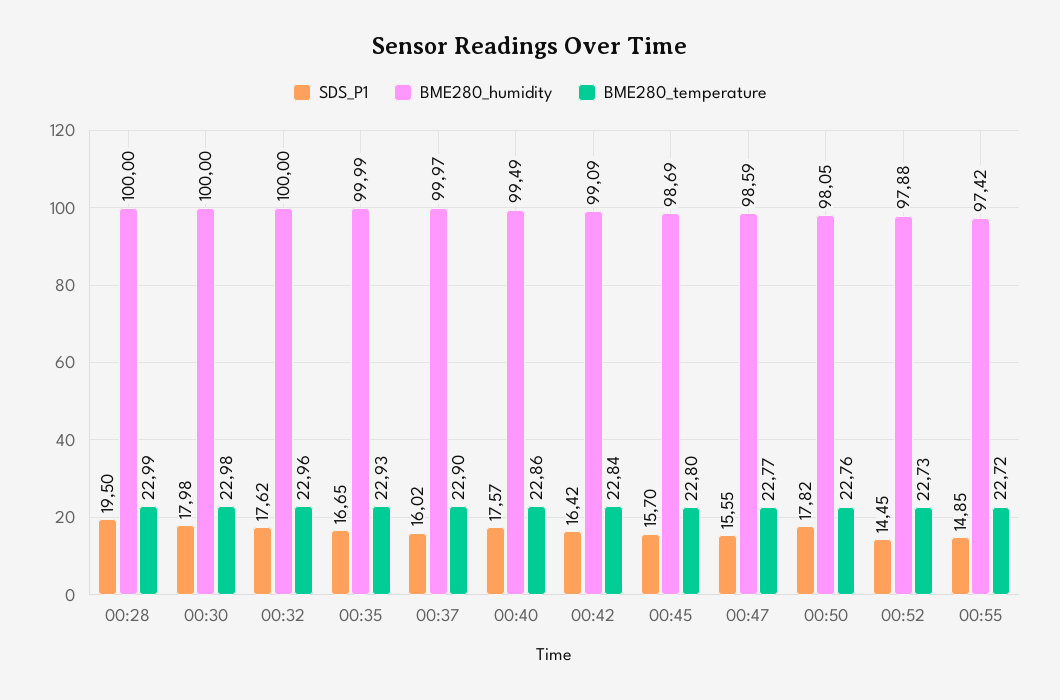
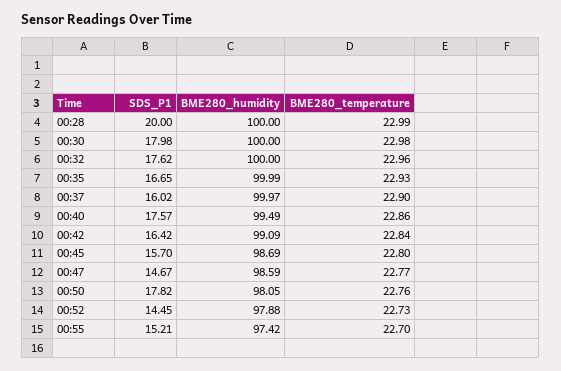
  {
    "SDS_P1": {
-     "00:28": 19.5,
+     "00:28": 20,
      "00:30": 17.98,
      "00:32": 17.62,
      "00:35": 16.65,
      "00:37": 16.02,
      "00:40": 17.57,
      "00:42": 16.42,
      "00:45": 15.7,
-     "00:47": 15.55,
+     "00:47": 14.67,
      "00:50": 17.82,
      "00:52": 14.45,
-     "00:55": 14.85
+     "00:55": 15.21
    },
    "BME280_humidity": {
      "00:28": 100,
      "00:30": 100,
      "00:32": 100,
      "00:35": 99.99,
      "00:37": 99.97,
      "00:40": 99.49,
      "00:42": 99.09,
      "00:45": 98.69,
      "00:47": 98.59,
      "00:50": 98.05,
      "00:52": 97.88,
      "00:55": 97.42
    },
    "BME280_temperature": {
      "00:28": 22.99,
      "00:30": 22.98,
      "00:32": 22.96,
      "00:35": 22.93,
      "00:37": 22.9,
      "00:40": 22.86,
      "00:42": 22.84,
      "00:45": 22.8,
      "00:47": 22.77,
      "00:50": 22.76,
      "00:52": 22.73,
-     "00:55": 22.72
+     "00:55": 22.7
    }
  }

